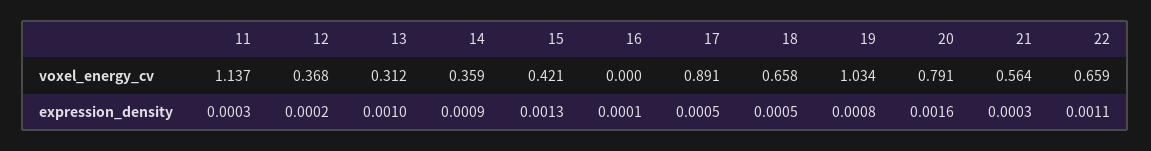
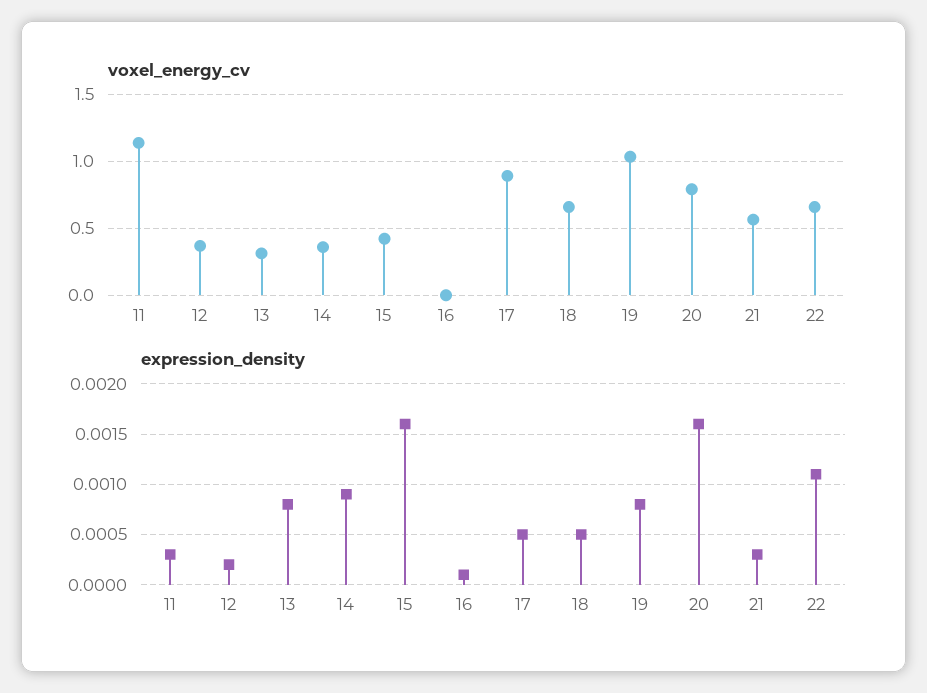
  {
    "voxel_energy_cv": {
      "11": 1.137,
      "12": 0.368,
      "13": 0.312,
      "14": 0.359,
      "15": 0.421,
      "16": 0,
      "17": 0.891,
      "18": 0.658,
      "19": 1.034,
      "20": 0.791,
      "21": 0.564,
      "22": 0.659
    },
    "expression_density": {
      "11": 0.0003,
      "12": 0.0002,
-     "13": 0.001,
+     "13": 0.0008,
      "14": 0.0009,
-     "15": 0.0013,
+     "15": 0.0016,
      "16": 0.0001,
      "17": 0.0005,
      "18": 0.0005,
      "19": 0.0008,
      "20": 0.0016,
      "21": 0.0003,
      "22": 0.0011
    }
  }

